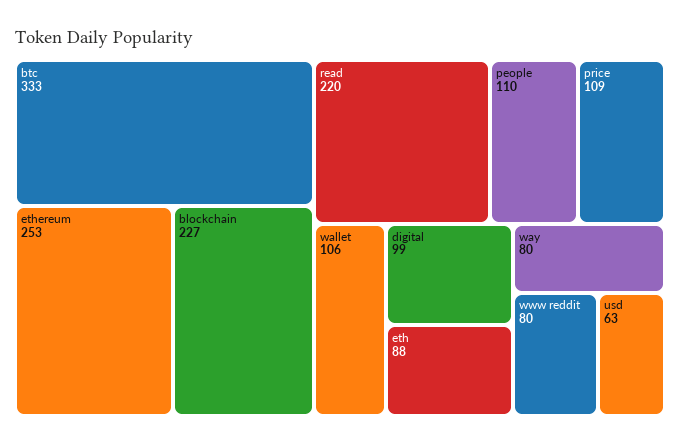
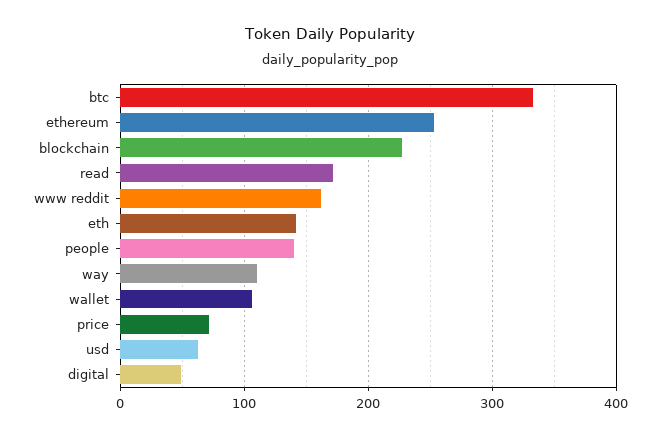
  {
    "btc": 333,
    "ethereum": 253,
    "blockchain": 227,
-   "read": 220,
+   "read": 170,
-   "people": 110,
+   "people": 140,
-   "price": 109,
+   "price": 70,
    "wallet": 106,
-   "digital": 99,
+   "digital": 50,
-   "eth": 88,
+   "eth": 140,
-   "way": 80,
+   "way": 110,
-   "www reddit": 80,
+   "www reddit": 160,
    "usd": 63
  }

